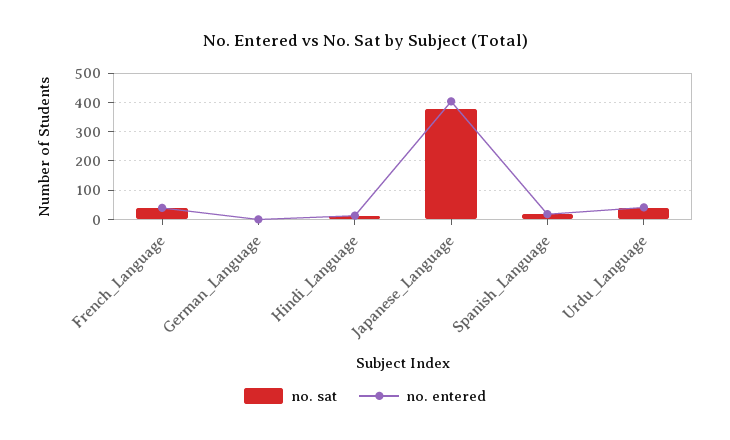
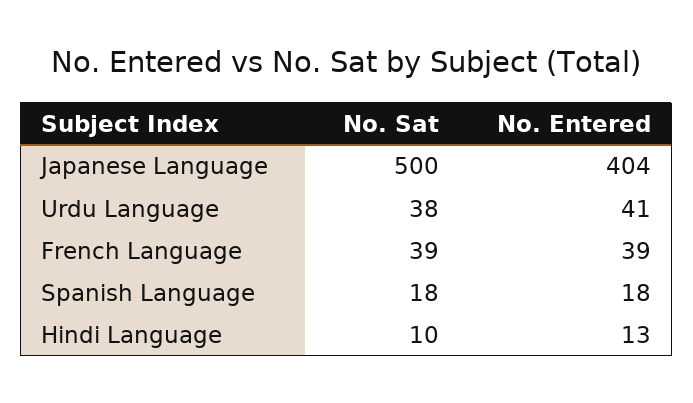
  {
    "no. sat": {
      "French_Language": 39,
-     "German_Language": 0,
      "Hindi_Language": 10,
-     "Japanese_Language": 375,
+     "Japanese_Language": 500,
      "Spanish_Language": 18,
      "Urdu_Language": 38
    },
    "no. entered": {
      "French_Language": 39,
-     "German_Language": 0,
      "Hindi_Language": 13,
      "Japanese_Language": 404,
      "Spanish_Language": 18,
      "Urdu_Language": 41
    }
  }

